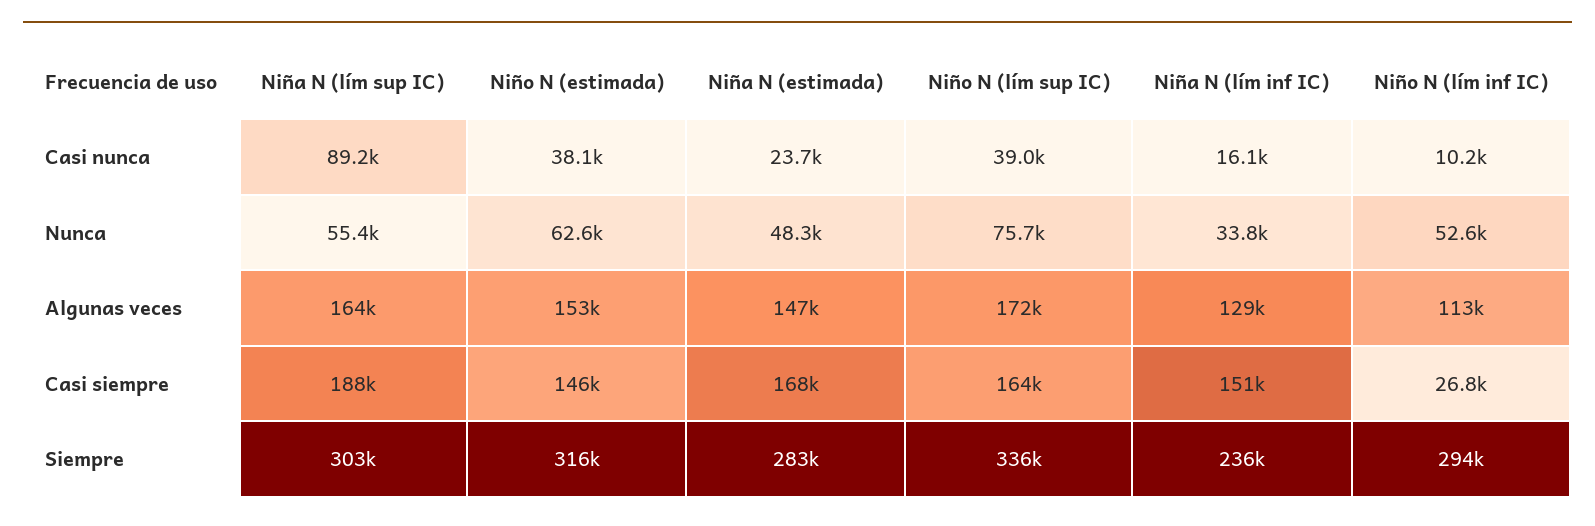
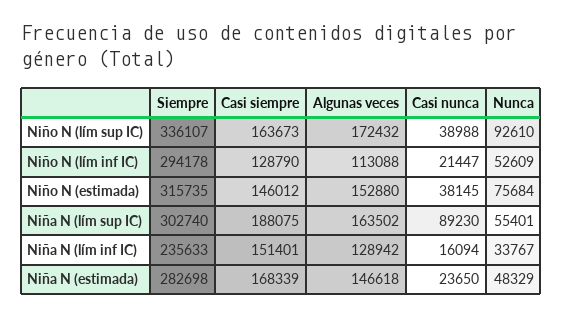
  {
    "Niña N (lím sup IC)": {
      "Casi nunca": 89230,
      "Nunca": 55401,
      "Algunas veces": 163502,
      "Casi siempre": 188075,
      "Siempre": 302740
    },
    "Niño N (estimada)": {
      "Casi nunca": 38145,
-     "Nunca": 62600,
+     "Nunca": 75684,
      "Algunas veces": 152880,
      "Casi siempre": 146012,
      "Siempre": 315735
    },
    "Niña N (estimada)": {
      "Casi nunca": 23650,
      "Nunca": 48329,
      "Algunas veces": 146618,
      "Casi siempre": 168339,
      "Siempre": 282698
    },
    "Niño N (lím sup IC)": {
      "Casi nunca": 38988,
-     "Nunca": 75700,
+     "Nunca": 92610,
      "Algunas veces": 172432,
      "Casi siempre": 163673,
      "Siempre": 336107
    },
    "Niña N (lím inf IC)": {
      "Casi nunca": 16094,
      "Nunca": 33767,
      "Algunas veces": 128942,
      "Casi siempre": 151401,
      "Siempre": 235633
    },
    "Niño N (lím inf IC)": {
-     "Casi nunca": 10200,
+     "Casi nunca": 21447,
      "Nunca": 52609,
      "Algunas veces": 113088,
-     "Casi siempre": 26800,
+     "Casi siempre": 128790,
      "Siempre": 294178
    }
  }

